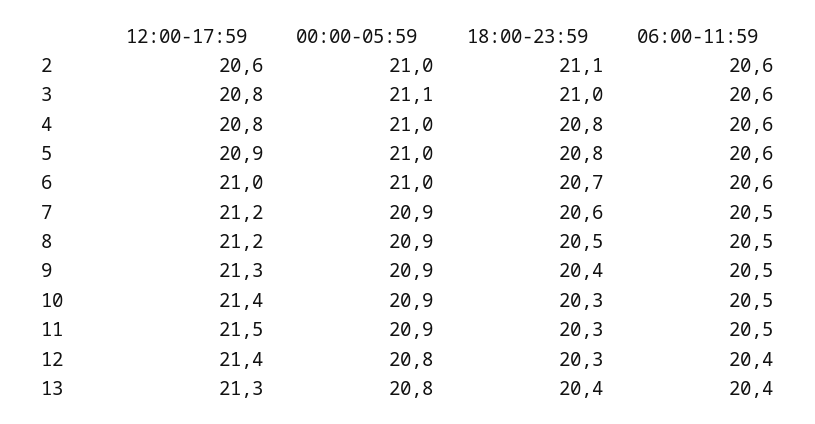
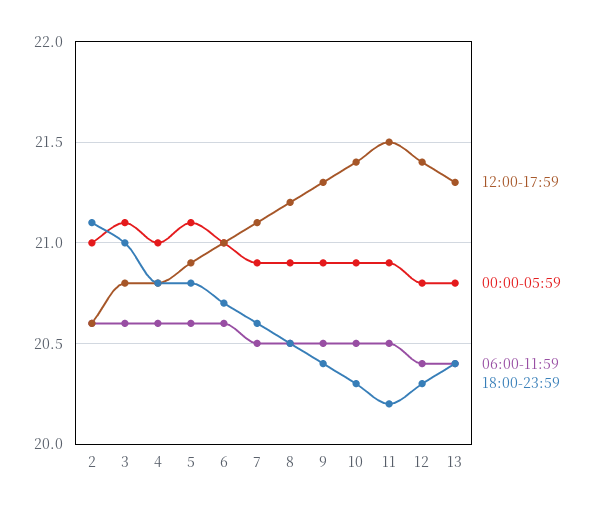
  {
    "12:00-17:59": {
      "2": 20.6,
      "3": 20.8,
      "4": 20.8,
      "5": 20.9,
      "6": 21,
-     "7": 21.2,
+     "7": 21.1,
      "8": 21.2,
      "9": 21.3,
      "10": 21.4,
      "11": 21.5,
      "12": 21.4,
      "13": 21.3
    },
    "00:00-05:59": {
      "2": 21,
      "3": 21.1,
      "4": 21,
-     "5": 21,
+     "5": 21.1,
      "6": 21,
      "7": 20.9,
      "8": 20.9,
      "9": 20.9,
      "10": 20.9,
      "11": 20.9,
      "12": 20.8,
      "13": 20.8
    },
    "18:00-23:59": {
      "2": 21.1,
      "3": 21,
      "4": 20.8,
      "5": 20.8,
      "6": 20.7,
      "7": 20.6,
      "8": 20.5,
      "9": 20.4,
      "10": 20.3,
-     "11": 20.3,
+     "11": 20.2,
      "12": 20.3,
      "13": 20.4
    },
    "06:00-11:59": {
      "2": 20.6,
      "3": 20.6,
      "4": 20.6,
      "5": 20.6,
      "6": 20.6,
      "7": 20.5,
      "8": 20.5,
      "9": 20.5,
      "10": 20.5,
      "11": 20.5,
      "12": 20.4,
      "13": 20.4
    }
  }

